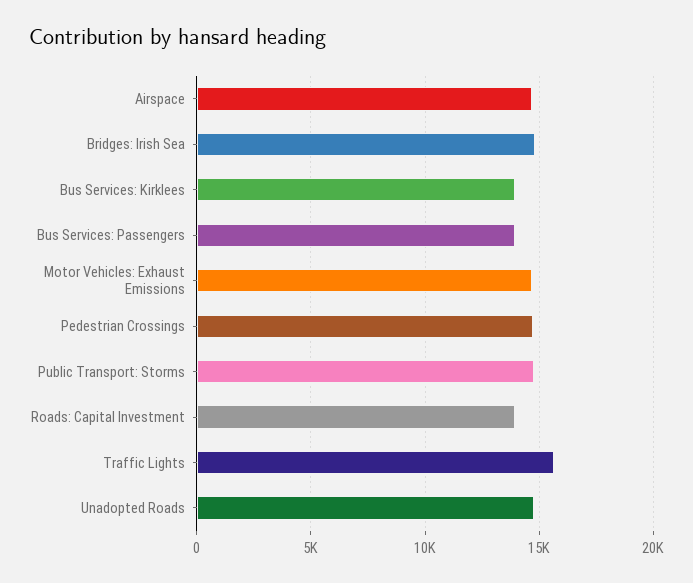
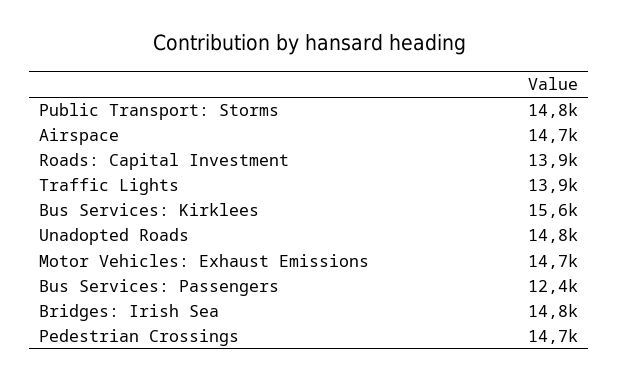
  {
    "Airspace": 14700,
    "Bridges: Irish Sea": 14800,
-   "Bus Services: Kirklees": 14000,
+   "Bus Services: Kirklees": 15600,
-   "Bus Services: Passengers": 14000,
+   "Bus Services: Passengers": 12400,
    "Motor Vehicles: Exhaust Emissions": 14700,
    "Pedestrian Crossings": 14700,
    "Public Transport: Storms": 14800,
    "Roads: Capital Investment": 13900,
-   "Traffic Lights": 15500,
+   "Traffic Lights": 13900,
    "Unadopted Roads": 14800
  }

